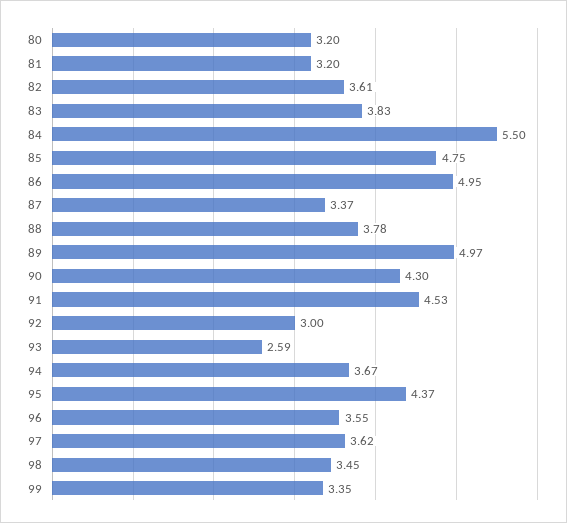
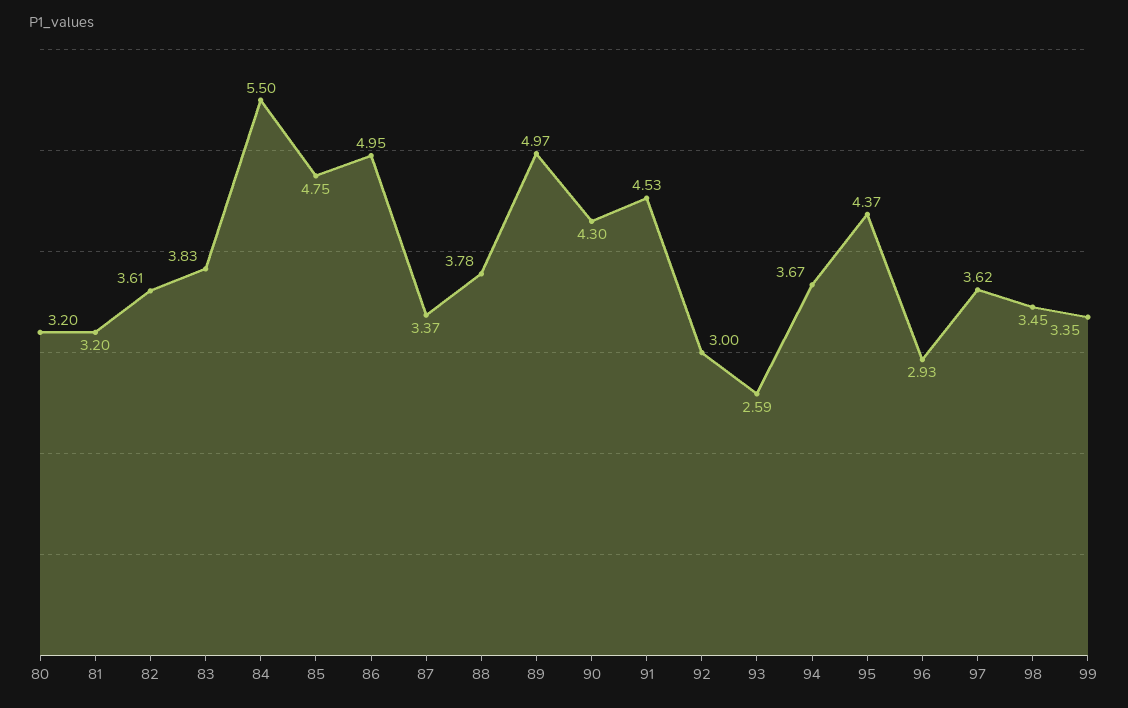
  {
    "80": 3.2,
    "81": 3.2,
    "82": 3.61,
    "83": 3.83,
    "84": 5.5,
    "85": 4.75,
    "86": 4.95,
    "87": 3.37,
    "88": 3.78,
    "89": 4.97,
    "90": 4.3,
    "91": 4.53,
    "92": 3,
    "93": 2.59,
    "94": 3.67,
    "95": 4.37,
-   "96": 3.55,
+   "96": 2.93,
    "97": 3.62,
    "98": 3.45,
    "99": 3.35
  }

